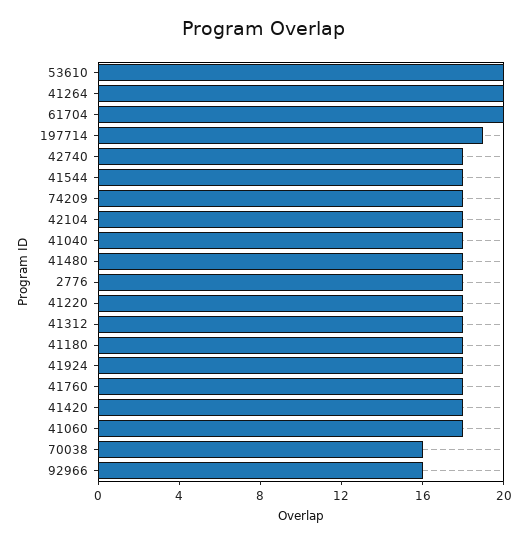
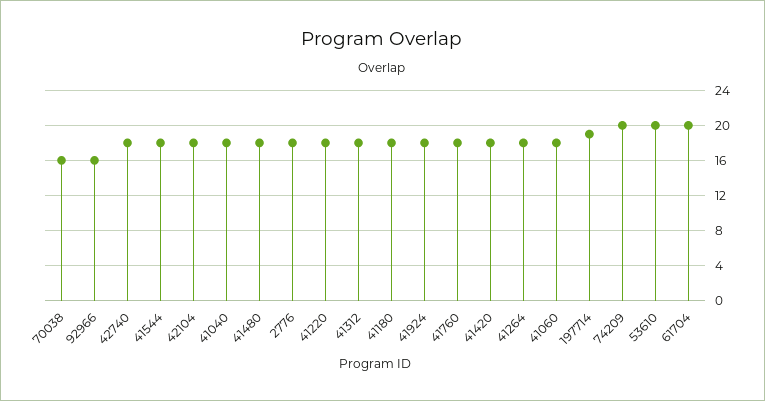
  {
    "53610": 20,
-   "41264": 20,
+   "41264": 18,
    "61704": 20,
    "197714": 19,
    "42740": 18,
    "41544": 18,
-   "74209": 18,
+   "74209": 20,
    "42104": 18,
    "41040": 18,
    "41480": 18,
    "2776": 18,
    "41220": 18,
    "41312": 18,
    "41180": 18,
    "41924": 18,
    "41760": 18,
    "41420": 18,
    "41060": 18,
    "70038": 16,
    "92966": 16
  }

